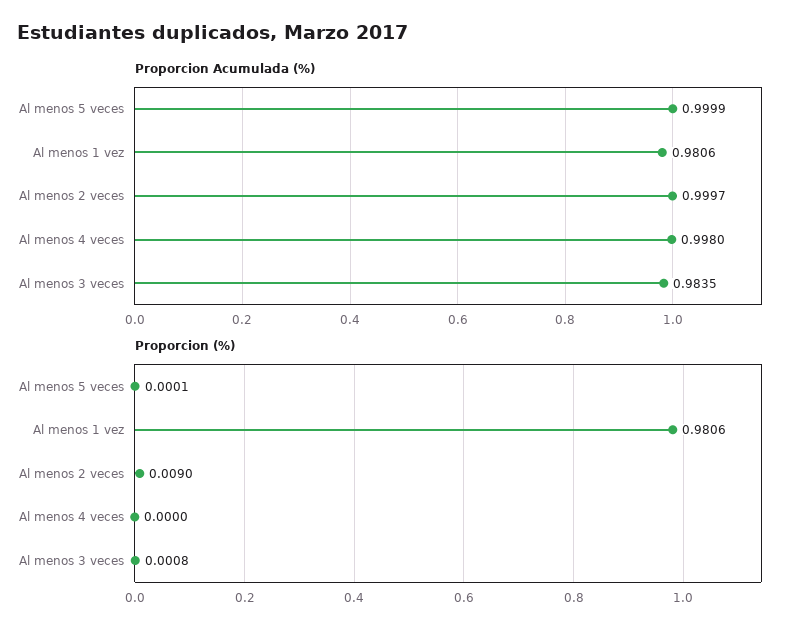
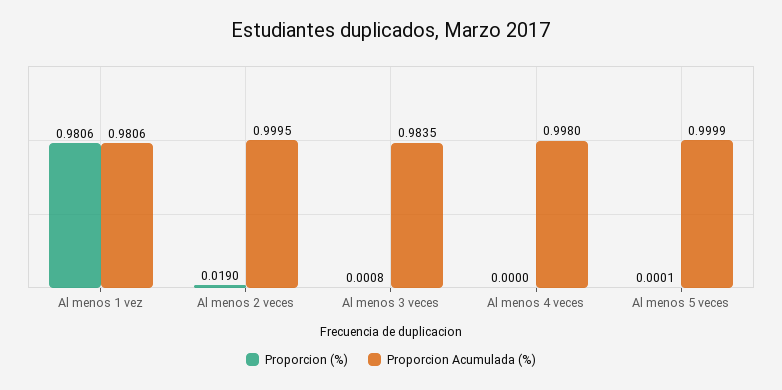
  {
    "Proporcion Acumulada (%)": {
      "Al menos 5 veces": 0.9999,
      "Al menos 1 vez": 0.9806,
-     "Al menos 2 veces": 0.9997,
+     "Al menos 2 veces": 0.9995,
      "Al menos 4 veces": 0.998,
      "Al menos 3 veces": 0.9835
    },
    "Proporcion (%)": {
      "Al menos 5 veces": 0.0001,
      "Al menos 1 vez": 0.9806,
-     "Al menos 2 veces": 0.009,
+     "Al menos 2 veces": 0.019,
      "Al menos 4 veces": 0,
      "Al menos 3 veces": 0.0008
    }
  }

